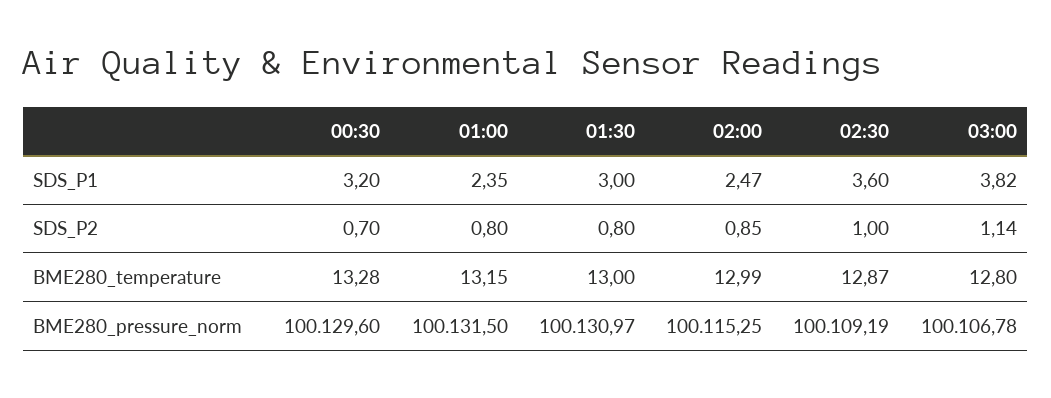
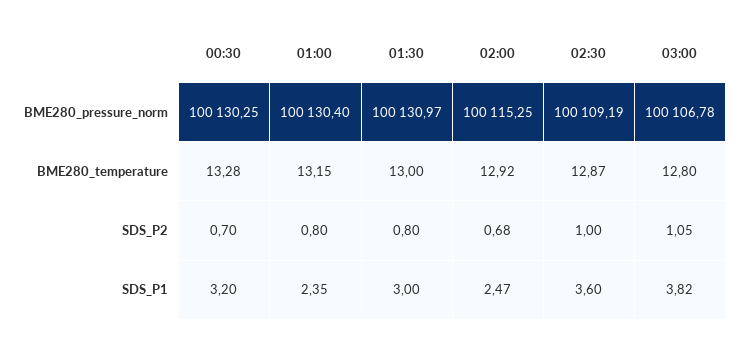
  {
    "00:30": {
      "SDS_P1": 3.2,
      "SDS_P2": 0.7,
      "BME280_temperature": 13.28,
-     "BME280_pressure_norm": 100129.6
+     "BME280_pressure_norm": 100130.25
    },
    "01:00": {
      "SDS_P1": 2.35,
      "SDS_P2": 0.8,
      "BME280_temperature": 13.15,
-     "BME280_pressure_norm": 100131.5
+     "BME280_pressure_norm": 100130.4
    },
    "01:30": {
      "SDS_P1": 3,
      "SDS_P2": 0.8,
      "BME280_temperature": 13,
      "BME280_pressure_norm": 100130.97
    },
    "02:00": {
      "SDS_P1": 2.47,
-     "SDS_P2": 0.85,
+     "SDS_P2": 0.68,
-     "BME280_temperature": 12.99,
+     "BME280_temperature": 12.92,
      "BME280_pressure_norm": 100115.25
    },
    "02:30": {
      "SDS_P1": 3.6,
      "SDS_P2": 1,
      "BME280_temperature": 12.87,
      "BME280_pressure_norm": 100109.19
    },
    "03:00": {
      "SDS_P1": 3.82,
-     "SDS_P2": 1.14,
+     "SDS_P2": 1.05,
      "BME280_temperature": 12.8,
      "BME280_pressure_norm": 100106.78
    }
  }

